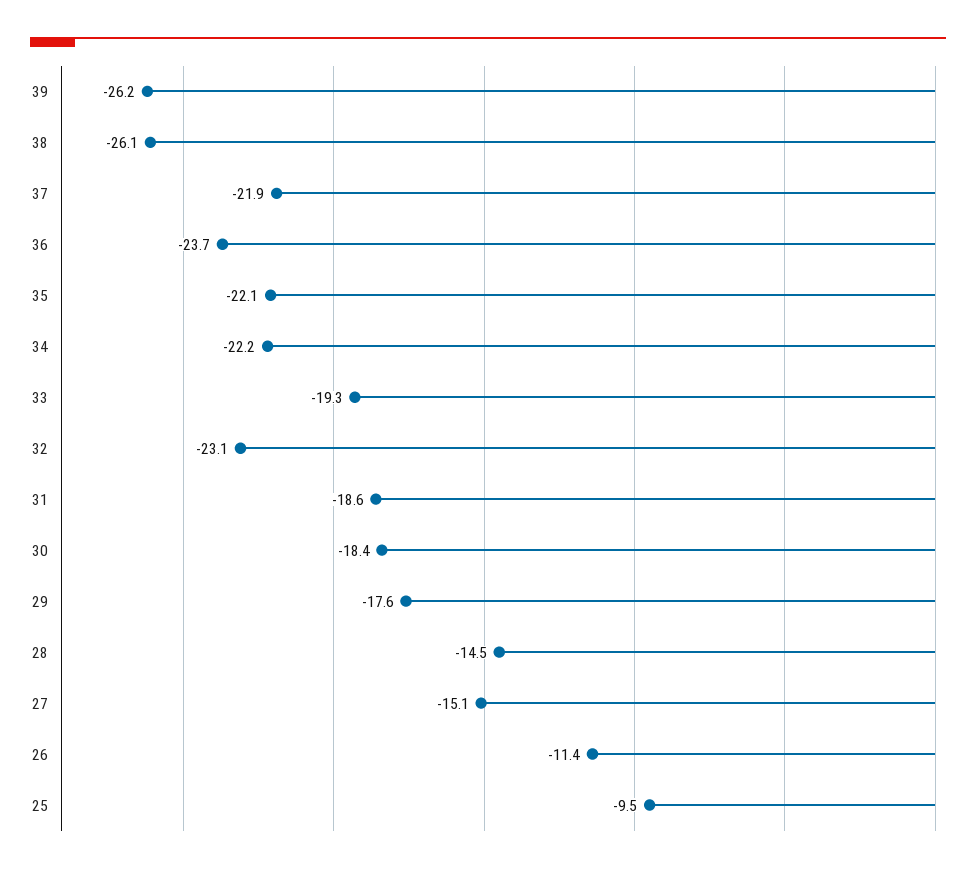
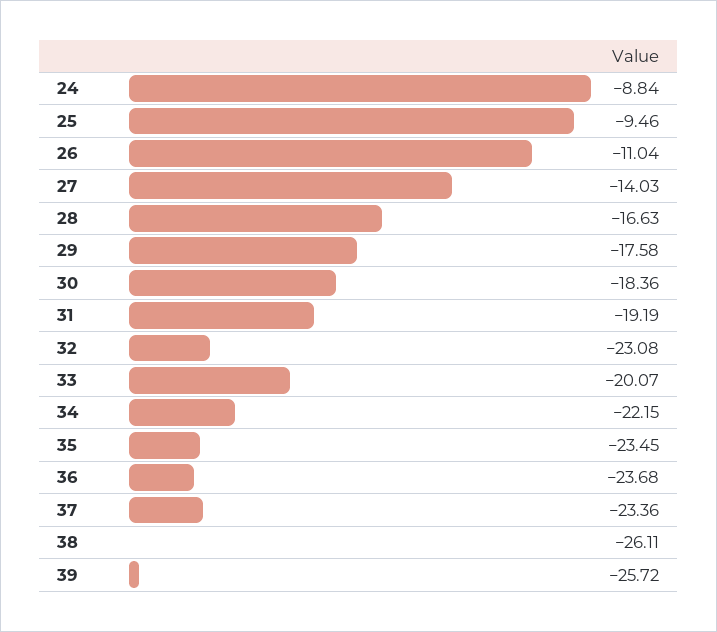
  {
-   "39": -26.2,
+   "39": -25.72,
    "38": -26.11,
-   "37": -21.9,
+   "37": -23.36,
    "36": -23.68,
-   "35": -22.1,
+   "35": -23.45,
    "34": -22.15,
-   "33": -19.3,
+   "33": -20.07,
    "32": -23.08,
-   "31": -18.6,
+   "31": -19.19,
    "30": -18.36,
    "29": -17.58,
-   "28": -14.5,
+   "28": -16.63,
-   "27": -15.1,
+   "27": -14.03,
-   "26": -11.4,
+   "26": -11.04,
-   "25": -9.46
+   "25": -9.46,
+   "24": -8.84
  }

